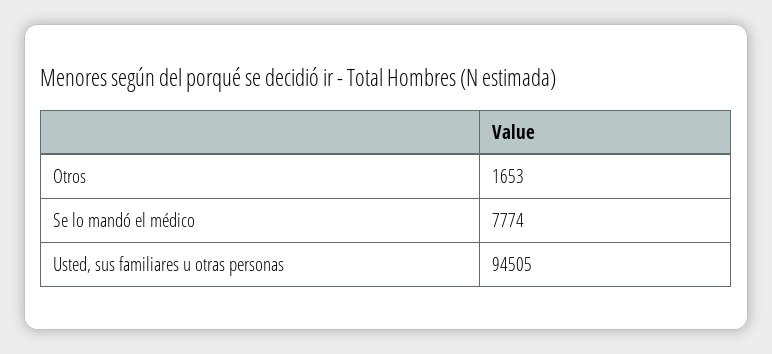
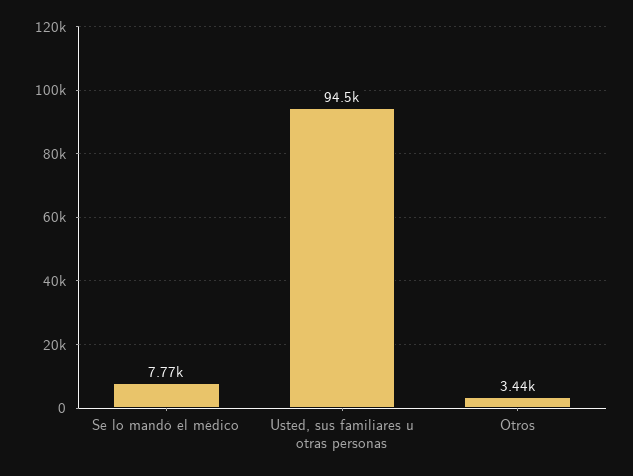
  {
-   "Otros": 1653,
+   "Otros": 3440,
    "Se lo mandó el médico": 7774,
    "Usted, sus familiares u otras personas": 94505
  }

